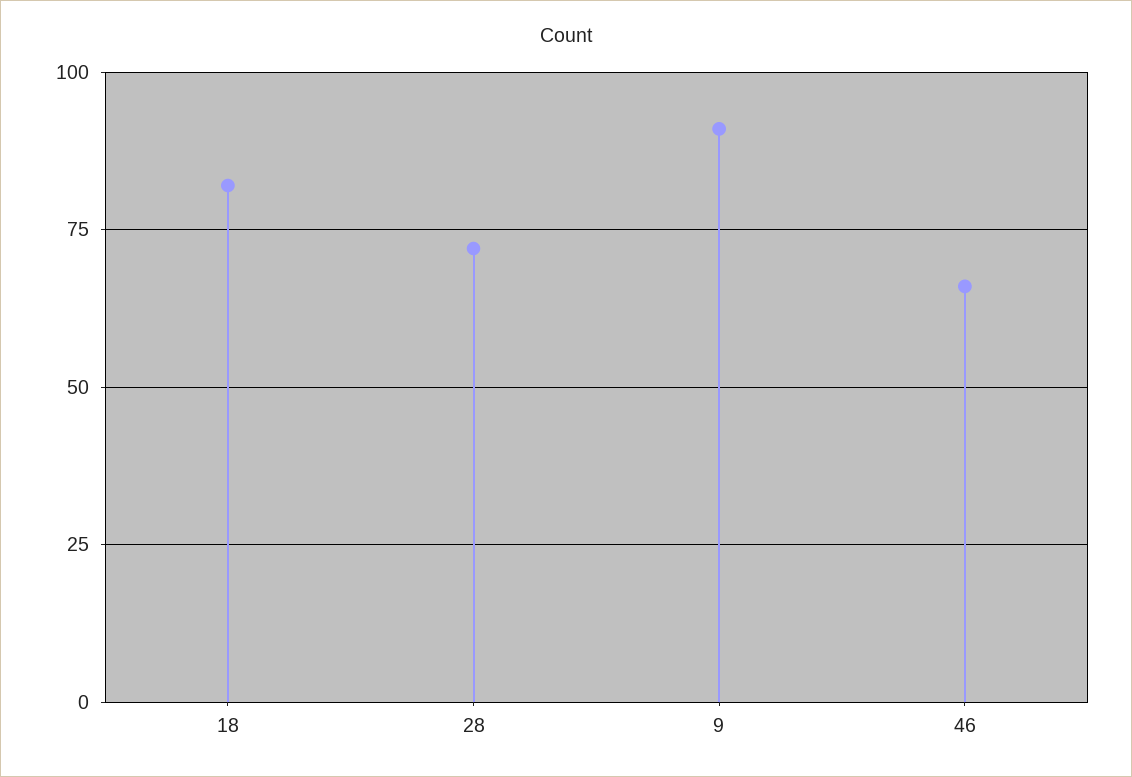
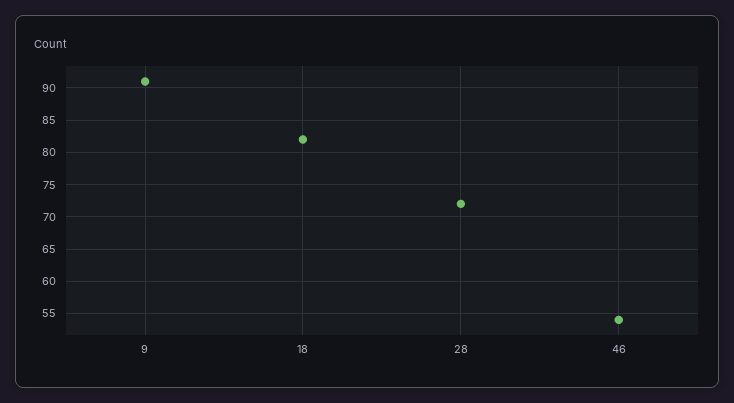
  {
    "18": 82,
    "28": 72,
    "9": 91,
-   "46": 65
+   "46": 54
  }

